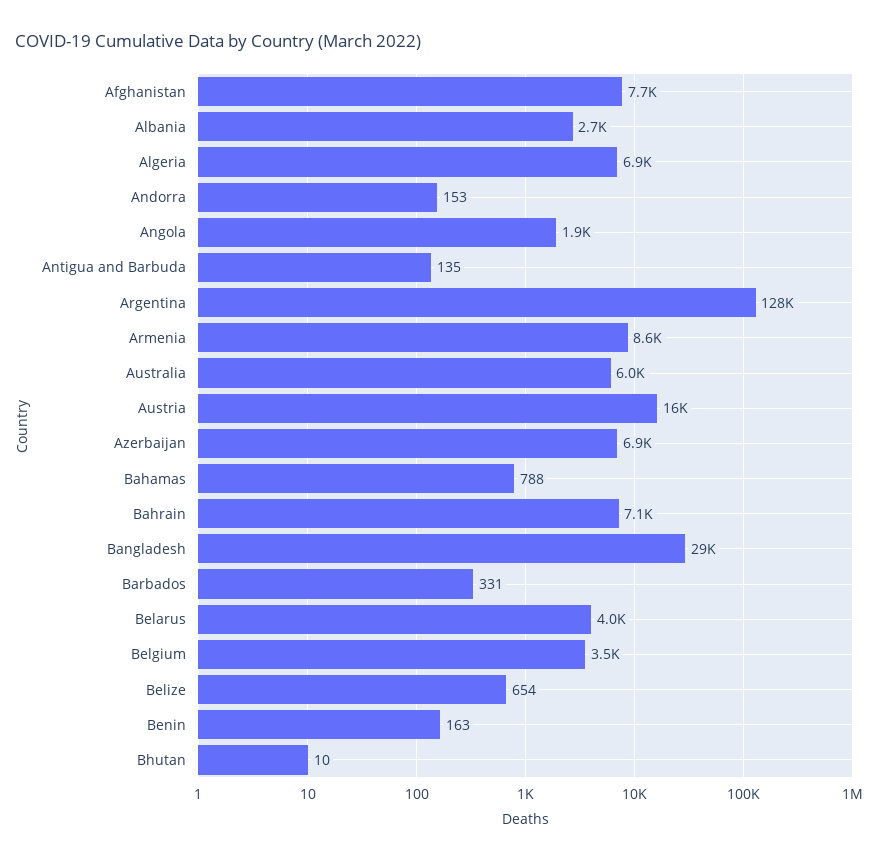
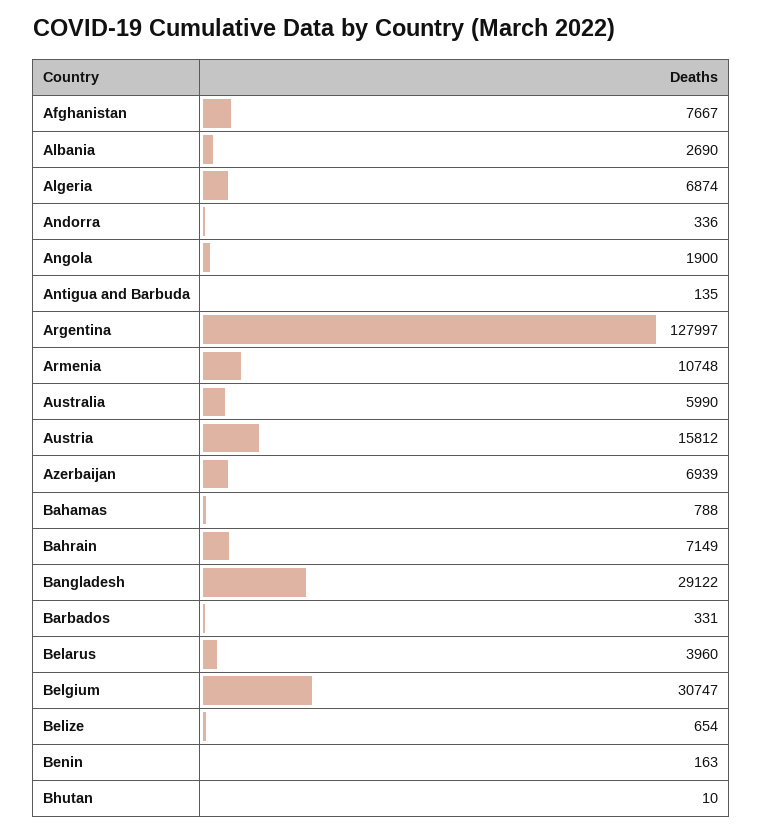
  {
    "Afghanistan": 7667,
    "Albania": 2690,
    "Algeria": 6874,
-   "Andorra": 153,
+   "Andorra": 336,
    "Angola": 1900,
    "Antigua and Barbuda": 135,
    "Argentina": 127997,
-   "Armenia": 8600,
+   "Armenia": 10748,
    "Australia": 5990,
    "Austria": 15812,
    "Azerbaijan": 6939,
    "Bahamas": 788,
    "Bahrain": 7149,
    "Bangladesh": 29122,
    "Barbados": 331,
    "Belarus": 3960,
-   "Belgium": 3500,
+   "Belgium": 30747,
    "Belize": 654,
    "Benin": 163,
    "Bhutan": 10
  }

